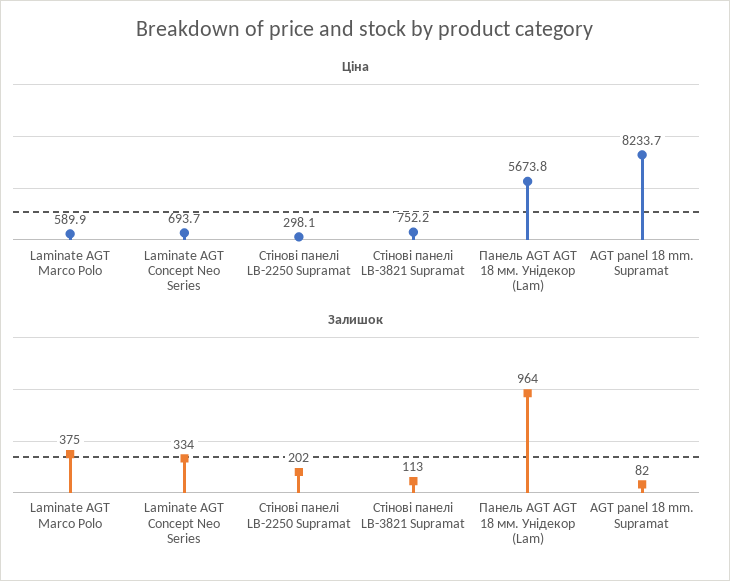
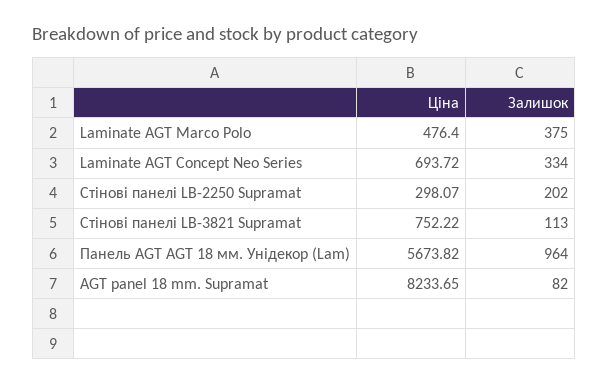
  {
    "Ціна": {
-     "Laminate AGT Marco Polo": 589.9,
+     "Laminate AGT Marco Polo": 476.4,
      "Laminate AGT Concept Neo Series": 693.72,
      "Стінові панелі LB-2250 Supramat": 298.07,
      "Стінові панелі LB-3821 Supramat": 752.22,
      "Панель AGT AGT 18 мм. Унідекор (Lam)": 5673.82,
      "AGT panel 18 mm. Supramat": 8233.65
    },
    "Залишок": {
      "Laminate AGT Marco Polo": 375,
      "Laminate AGT Concept Neo Series": 334,
      "Стінові панелі LB-2250 Supramat": 202,
      "Стінові панелі LB-3821 Supramat": 113,
      "Панель AGT AGT 18 мм. Унідекор (Lam)": 964,
      "AGT panel 18 mm. Supramat": 82
    }
  }

